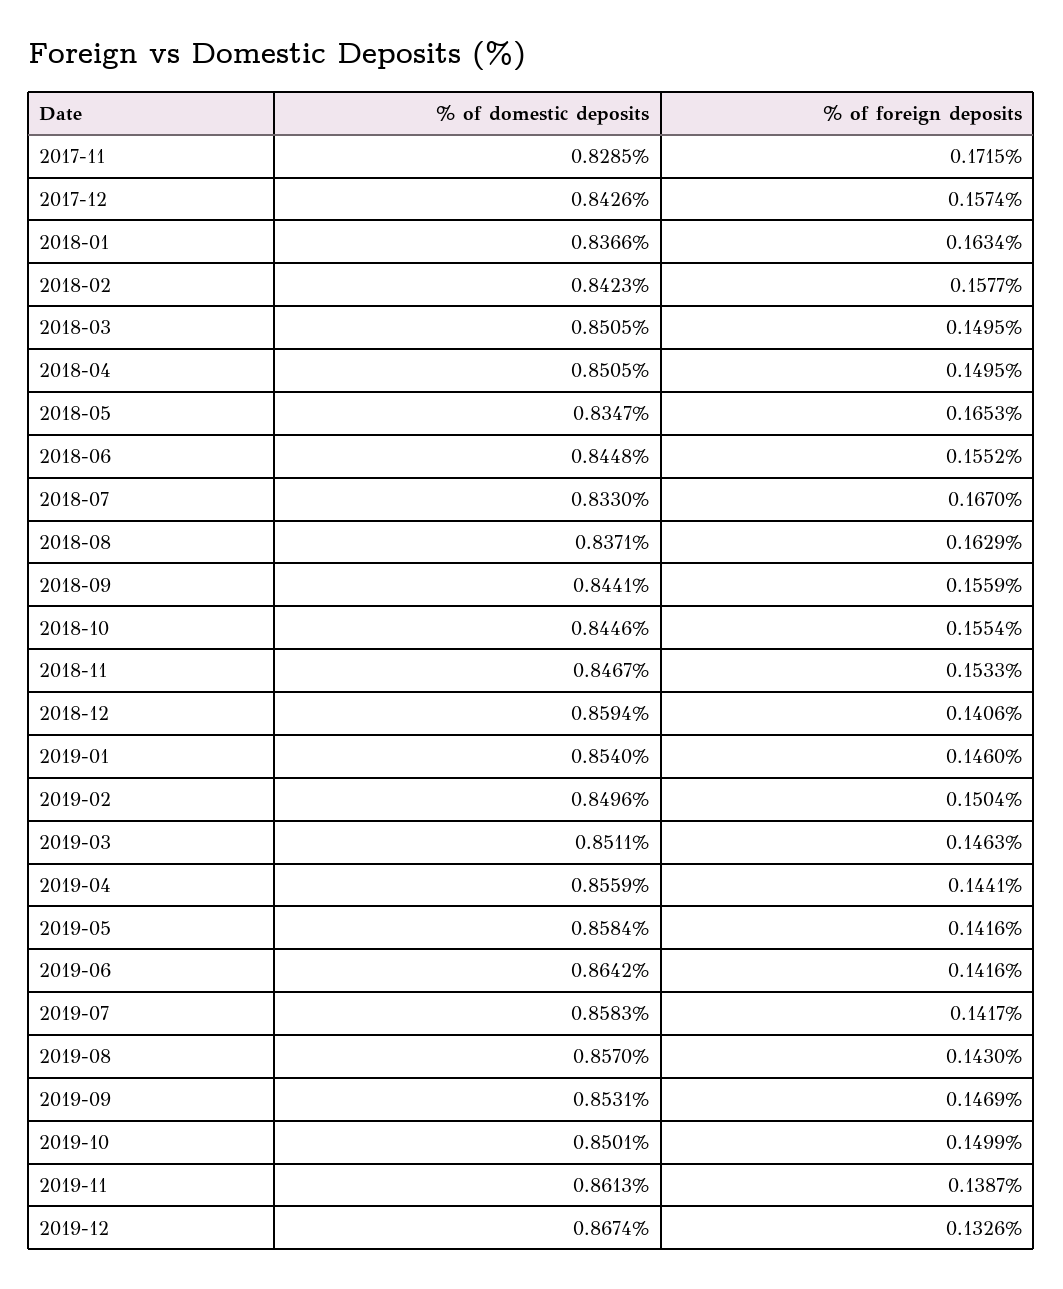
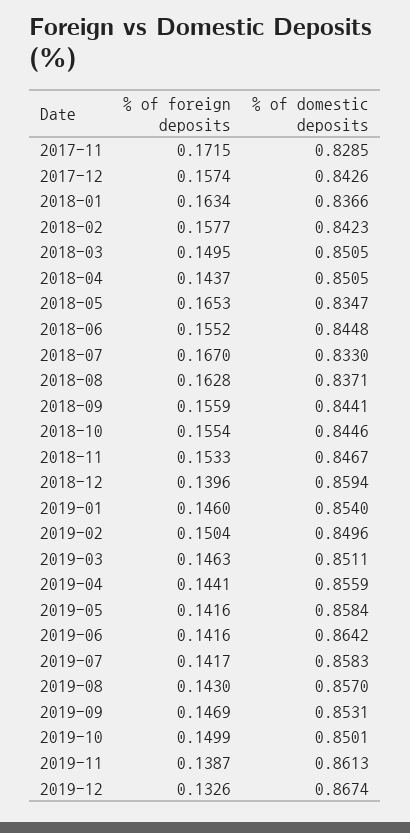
  {
    "% of domestic deposits": {
      "2017-11": 0.8285,
      "2017-12": 0.8426,
      "2018-01": 0.8366,
      "2018-02": 0.8423,
      "2018-03": 0.8505,
      "2018-04": 0.8505,
      "2018-05": 0.8347,
      "2018-06": 0.8448,
      "2018-07": 0.833,
      "2018-08": 0.8371,
      "2018-09": 0.8441,
      "2018-10": 0.8446,
      "2018-11": 0.8467,
      "2018-12": 0.8594,
      "2019-01": 0.854,
      "2019-02": 0.8496,
      "2019-03": 0.8511,
      "2019-04": 0.8559,
      "2019-05": 0.8584,
      "2019-06": 0.8642,
      "2019-07": 0.8583,
      "2019-08": 0.857,
      "2019-09": 0.8531,
      "2019-10": 0.8501,
      "2019-11": 0.8613,
      "2019-12": 0.8674
    },
    "% of foreign deposits": {
      "2017-11": 0.1715,
      "2017-12": 0.1574,
      "2018-01": 0.1634,
      "2018-02": 0.1577,
      "2018-03": 0.1495,
-     "2018-04": 0.1495,
+     "2018-04": 0.1437,
      "2018-05": 0.1653,
      "2018-06": 0.1552,
      "2018-07": 0.167,
-     "2018-08": 0.1629,
+     "2018-08": 0.1628,
      "2018-09": 0.1559,
      "2018-10": 0.1554,
      "2018-11": 0.1533,
-     "2018-12": 0.1406,
+     "2018-12": 0.1396,
      "2019-01": 0.146,
      "2019-02": 0.1504,
      "2019-03": 0.1463,
      "2019-04": 0.1441,
      "2019-05": 0.1416,
      "2019-06": 0.1416,
      "2019-07": 0.1417,
      "2019-08": 0.143,
      "2019-09": 0.1469,
      "2019-10": 0.1499,
      "2019-11": 0.1387,
      "2019-12": 0.1326
    }
  }

